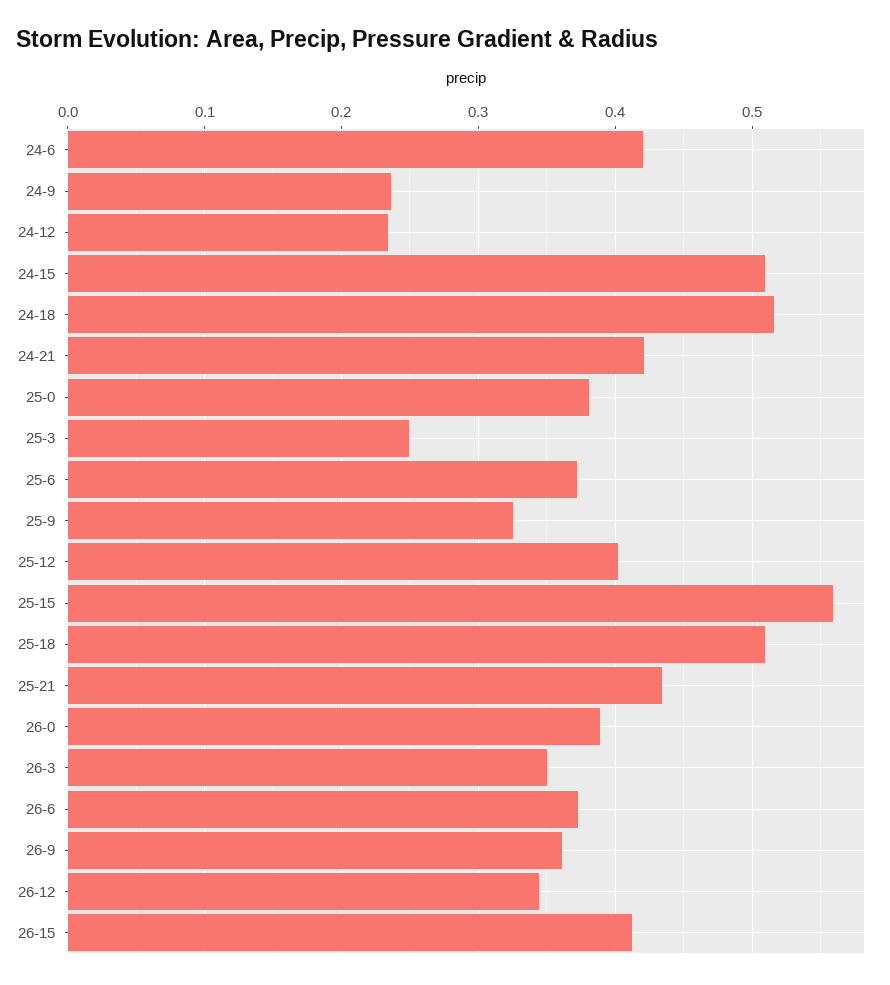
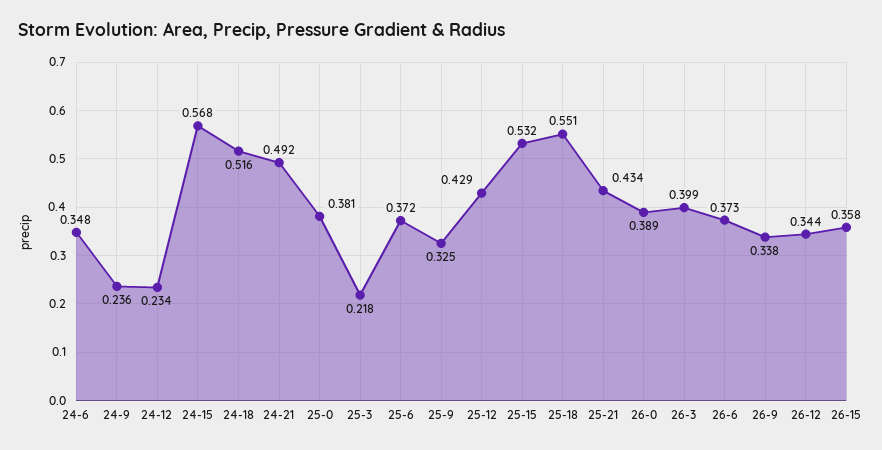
  {
-   "24-6": 0.42,
+   "24-6": 0.348,
    "24-9": 0.236,
    "24-12": 0.234,
-   "24-15": 0.51,
+   "24-15": 0.568,
    "24-18": 0.516,
-   "24-21": 0.42,
+   "24-21": 0.492,
    "25-0": 0.381,
-   "25-3": 0.25,
+   "25-3": 0.218,
    "25-6": 0.372,
    "25-9": 0.325,
-   "25-12": 0.4,
+   "25-12": 0.429,
-   "25-15": 0.56,
+   "25-15": 0.532,
-   "25-18": 0.51,
+   "25-18": 0.551,
    "25-21": 0.434,
    "26-0": 0.389,
-   "26-3": 0.35,
+   "26-3": 0.399,
    "26-6": 0.373,
-   "26-9": 0.36,
+   "26-9": 0.338,
    "26-12": 0.344,
-   "26-15": 0.41
+   "26-15": 0.358
  }

